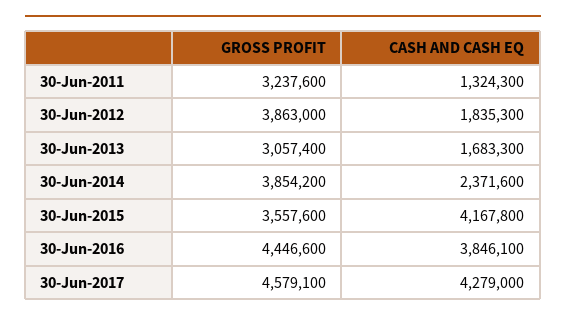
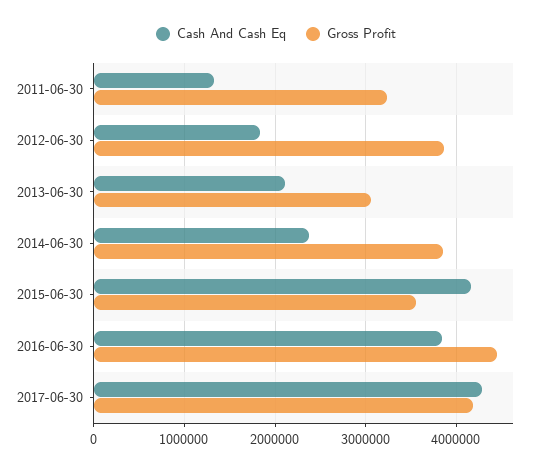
  {
    "GROSS PROFIT": {
      "30-Jun-2011": 3237600,
      "30-Jun-2012": 3863000,
      "30-Jun-2013": 3057400,
      "30-Jun-2014": 3854200,
      "30-Jun-2015": 3557600,
      "30-Jun-2016": 4446600,
-     "30-Jun-2017": 4579100
+     "30-Jun-2017": 4200000
    },
    "CASH AND CASH EQ": {
      "30-Jun-2011": 1324300,
      "30-Jun-2012": 1835300,
-     "30-Jun-2013": 1683300,
+     "30-Jun-2013": 2100000,
      "30-Jun-2014": 2371600,
      "30-Jun-2015": 4167800,
      "30-Jun-2016": 3846100,
      "30-Jun-2017": 4279000
    }
  }

